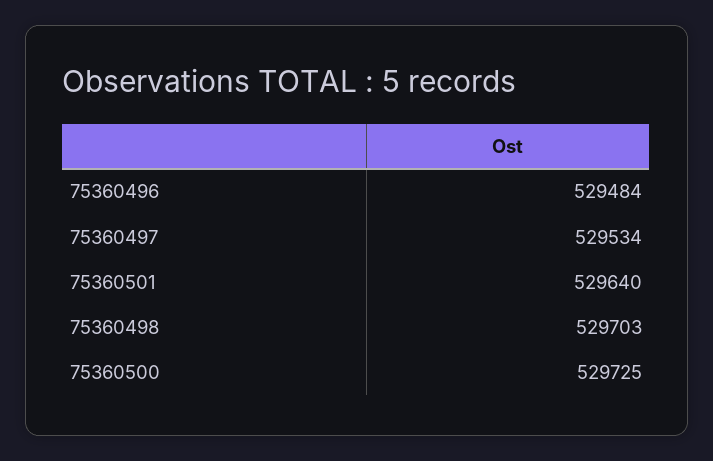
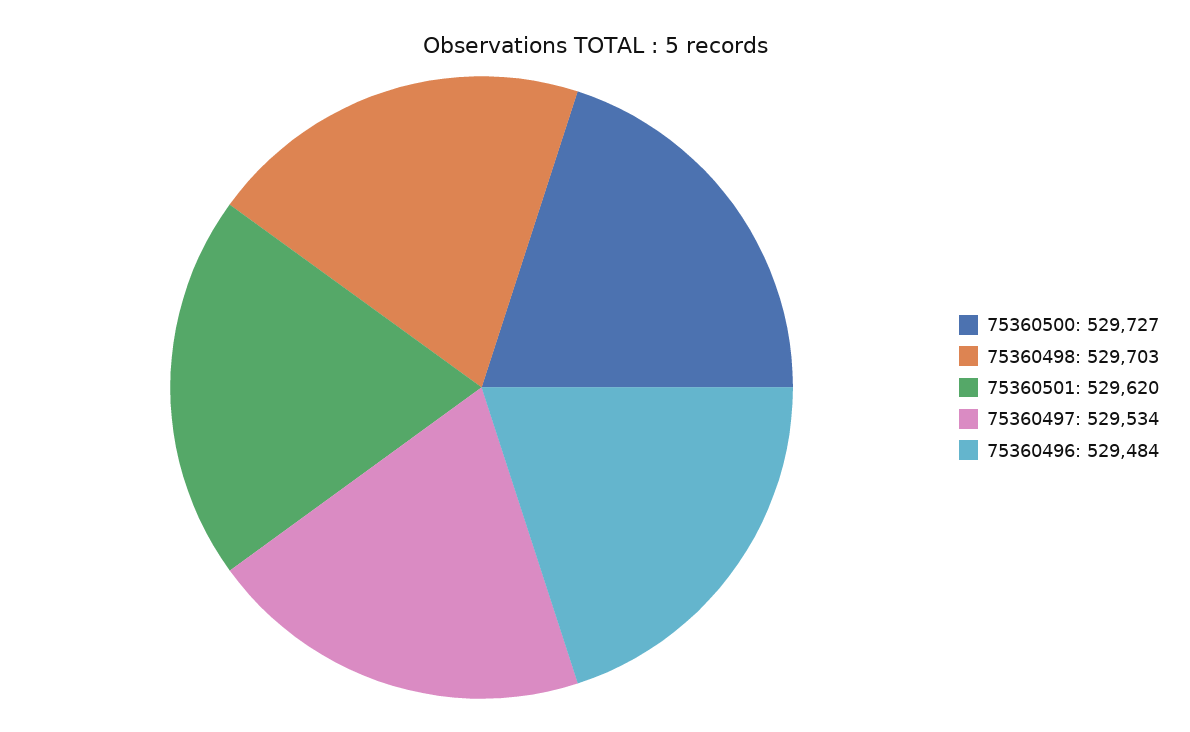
  {
    "75360496": 529484,
    "75360497": 529534,
-   "75360501": 529640,
+   "75360501": 529620,
    "75360498": 529703,
-   "75360500": 529725
+   "75360500": 529727
  }

